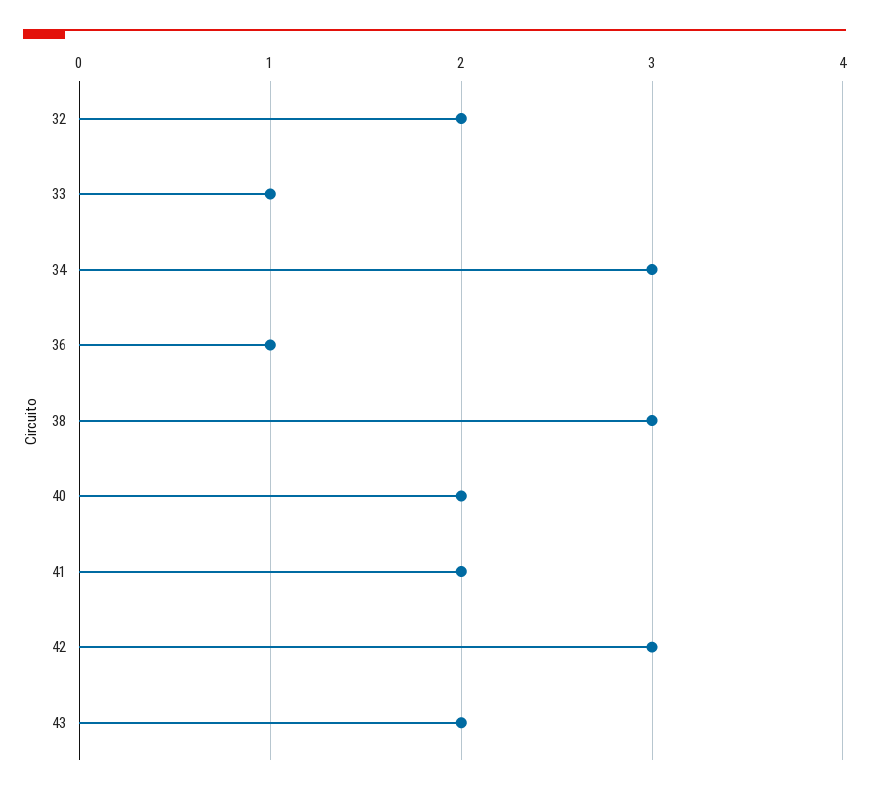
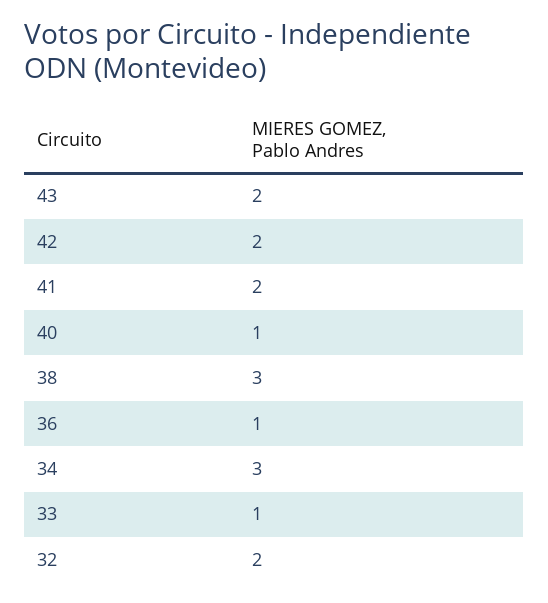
  {
    "32": 2,
    "33": 1,
    "34": 3,
    "36": 1,
    "38": 3,
-   "40": 2,
+   "40": 1,
    "41": 2,
-   "42": 3,
+   "42": 2,
    "43": 2
  }

